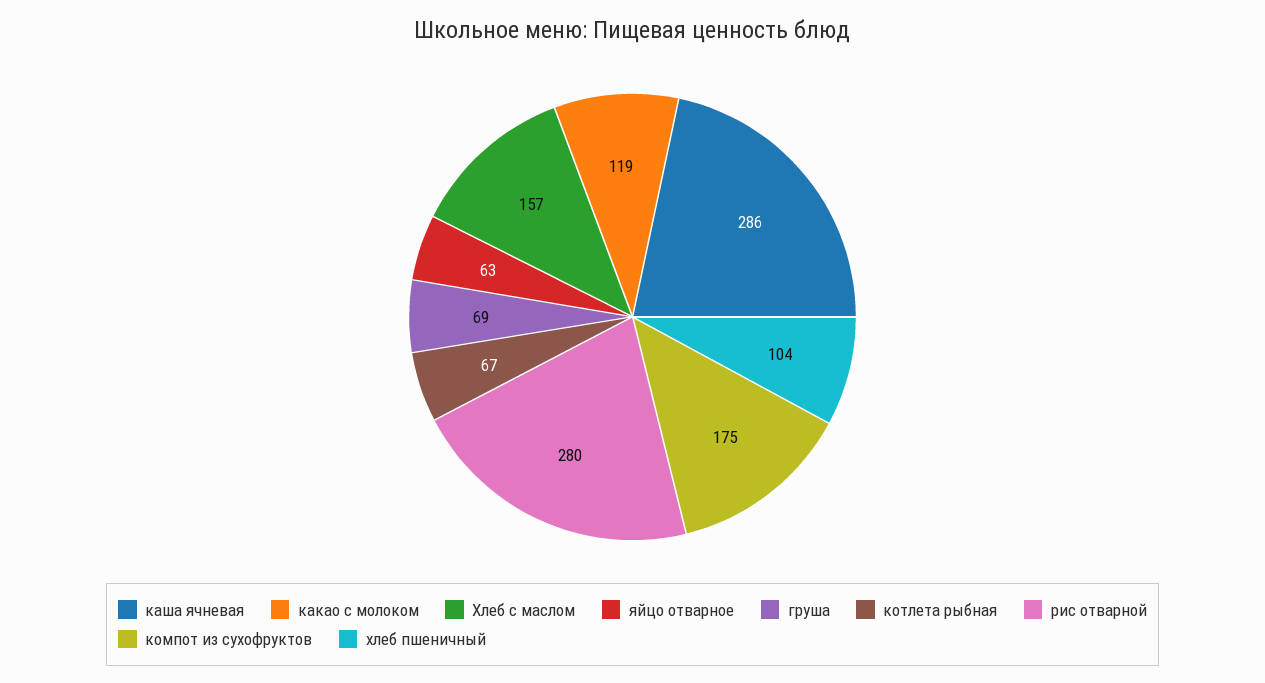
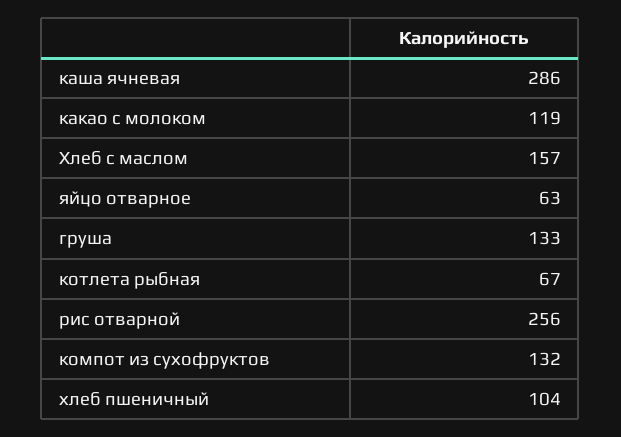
  {
    "каша ячневая": 286,
    "какао с молоком": 119,
    "Хлеб с маслом": 157,
    "яйцо отварное": 63,
-   "груша": 69,
+   "груша": 133,
    "котлета рыбная": 67,
-   "рис отварной": 280,
+   "рис отварной": 256,
-   "компот из сухофруктов": 175,
+   "компот из сухофруктов": 132,
    "хлеб пшеничный": 104
  }

